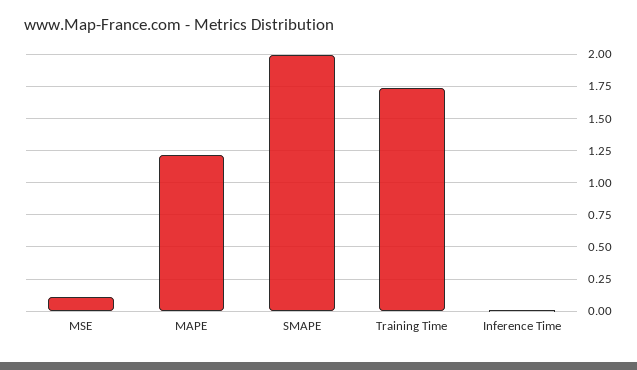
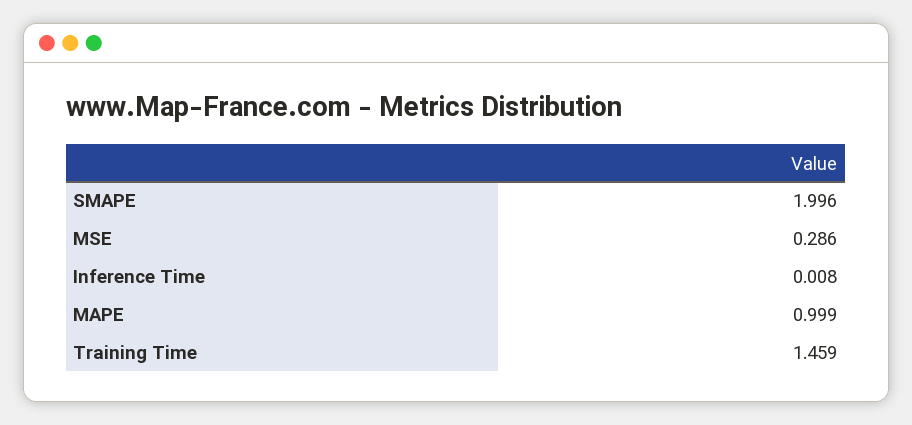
  {
-   "MSE": 0.1,
+   "MSE": 0.286,
-   "MAPE": 1.2,
+   "MAPE": 0.999,
    "SMAPE": 1.996,
-   "Training Time": 1.75,
+   "Training Time": 1.459,
    "Inference Time": 0.008
  }

